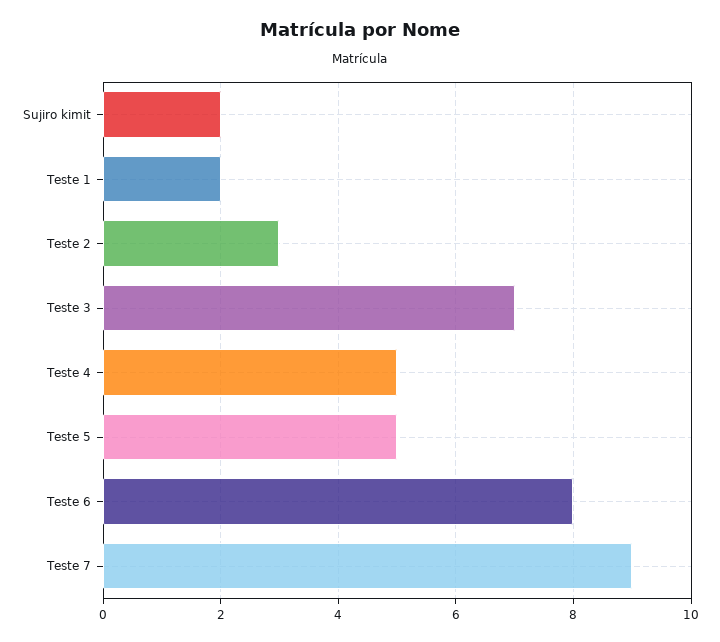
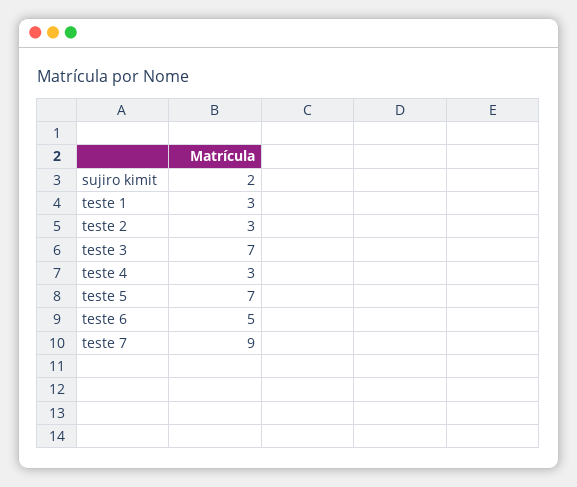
  {
    "Sujiro kimit": 2,
-   "Teste 1": 2,
+   "Teste 1": 3,
    "Teste 2": 3,
    "Teste 3": 7,
-   "Teste 4": 5,
+   "Teste 4": 3,
-   "Teste 5": 5,
+   "Teste 5": 7,
-   "Teste 6": 8,
+   "Teste 6": 5,
    "Teste 7": 9
  }

